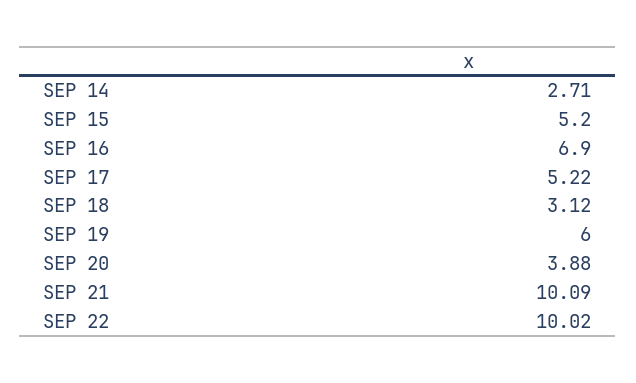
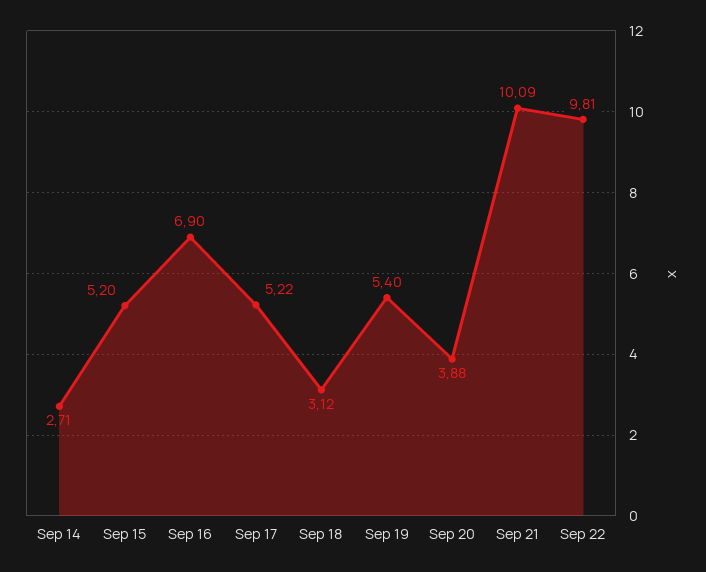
  {
    "SEP 14": 2.71,
    "SEP 15": 5.2,
    "SEP 16": 6.9,
    "SEP 17": 5.22,
    "SEP 18": 3.12,
-   "SEP 19": 6,
+   "SEP 19": 5.4,
    "SEP 20": 3.88,
    "SEP 21": 10.09,
-   "SEP 22": 10.02
+   "SEP 22": 9.81
  }

